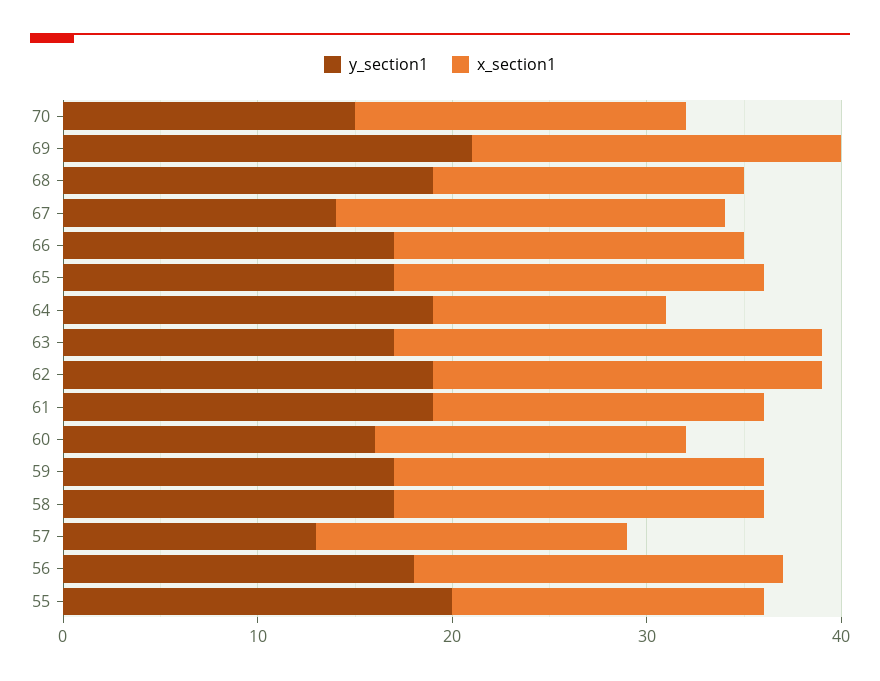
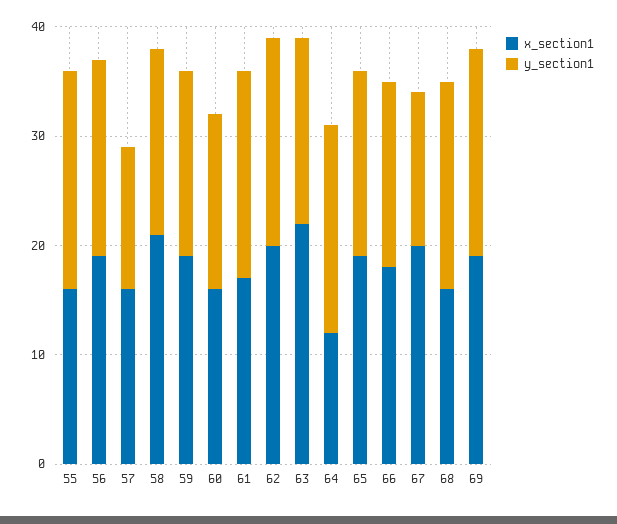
  {
    "y_section1": {
-     "70": 15,
-     "69": 21,
+     "69": 19,
      "68": 19,
      "67": 14,
      "66": 17,
      "65": 17,
      "64": 19,
      "63": 17,
      "62": 19,
      "61": 19,
      "60": 16,
      "59": 17,
      "58": 17,
      "57": 13,
      "56": 18,
      "55": 20
    },
    "x_section1": {
-     "70": 17,
      "69": 19,
      "68": 16,
      "67": 20,
      "66": 18,
      "65": 19,
      "64": 12,
      "63": 22,
      "62": 20,
      "61": 17,
      "60": 16,
      "59": 19,
-     "58": 19,
+     "58": 21,
      "57": 16,
      "56": 19,
      "55": 16
    }
  }

